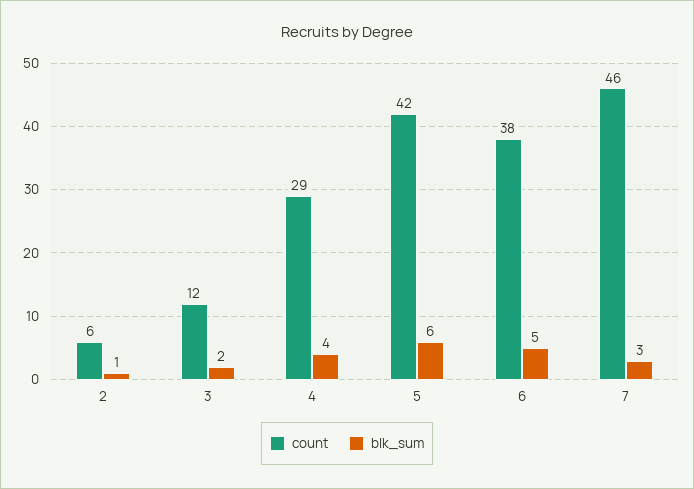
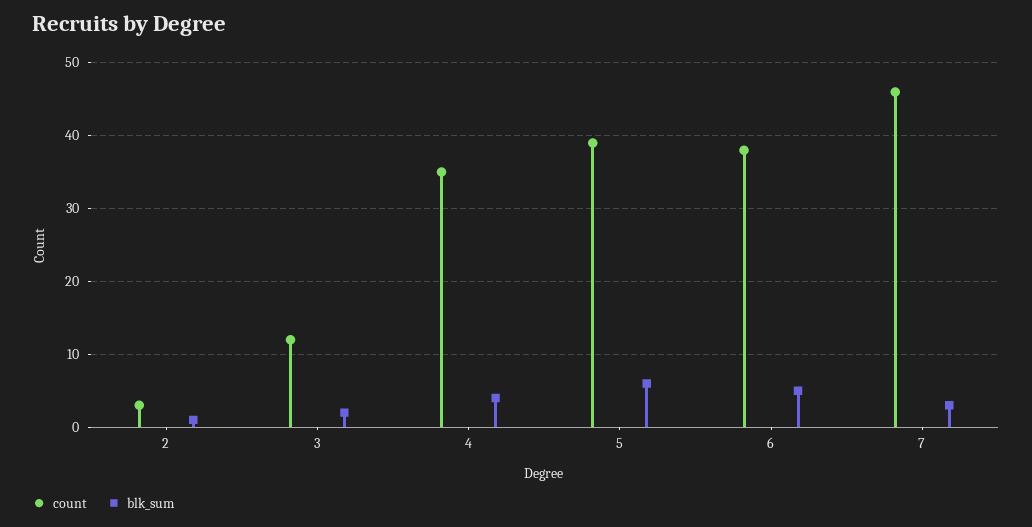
  {
    "count": {
-     "2": 6,
+     "2": 3,
      "3": 12,
-     "4": 29,
+     "4": 35,
-     "5": 42,
+     "5": 39,
      "6": 38,
      "7": 46
    },
    "blk_sum": {
      "2": 1,
      "3": 2,
      "4": 4,
      "5": 6,
      "6": 5,
      "7": 3
    }
  }

